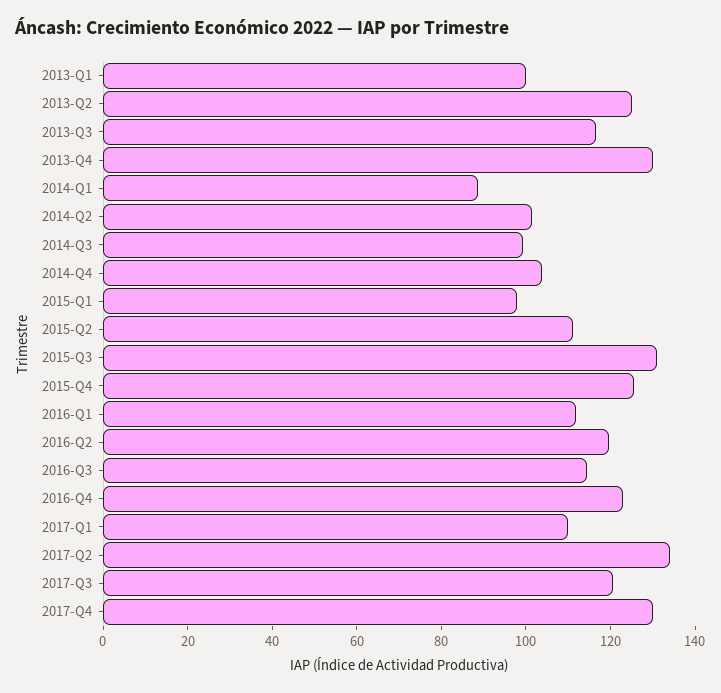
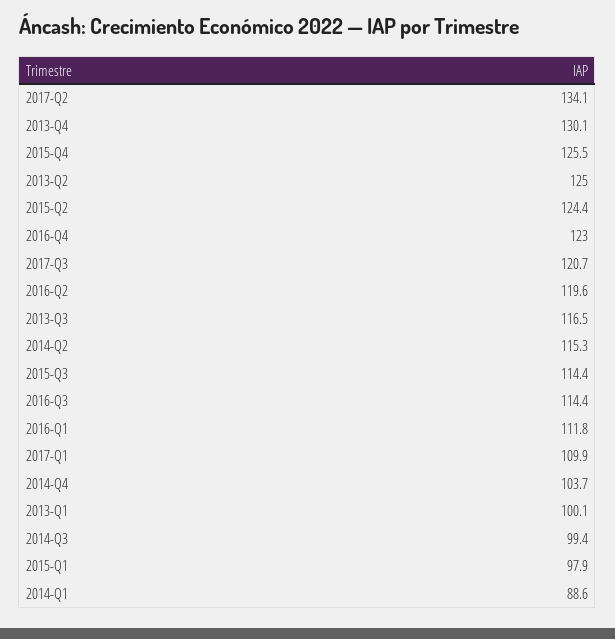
  {
    "2013-Q1": 100.1,
    "2013-Q2": 125,
    "2013-Q3": 116.5,
    "2013-Q4": 130.1,
    "2014-Q1": 88.6,
-   "2014-Q2": 100,
+   "2014-Q2": 115.3,
    "2014-Q3": 99.4,
    "2014-Q4": 103.7,
    "2015-Q1": 97.9,
-   "2015-Q2": 110,
+   "2015-Q2": 124.4,
-   "2015-Q3": 130,
+   "2015-Q3": 114.4,
    "2015-Q4": 125.5,
    "2016-Q1": 111.8,
    "2016-Q2": 119.6,
    "2016-Q3": 114.4,
    "2016-Q4": 123,
    "2017-Q1": 109.9,
    "2017-Q2": 134.1,
-   "2017-Q3": 120.7,
+   "2017-Q3": 120.7
-   "2017-Q4": 130
  }

